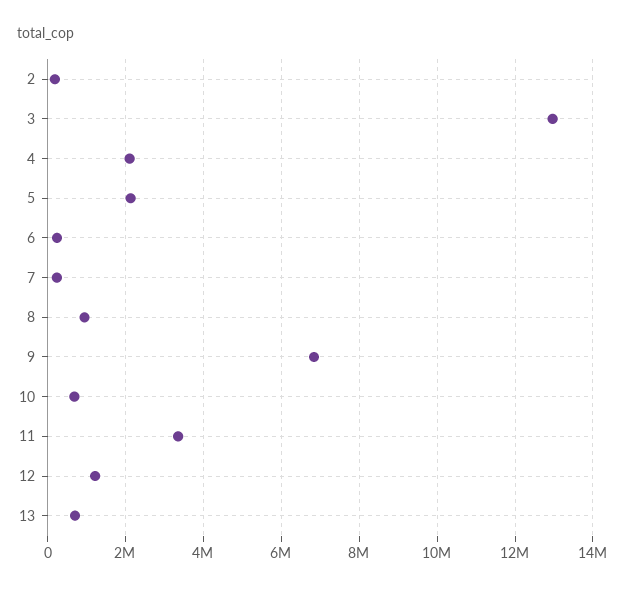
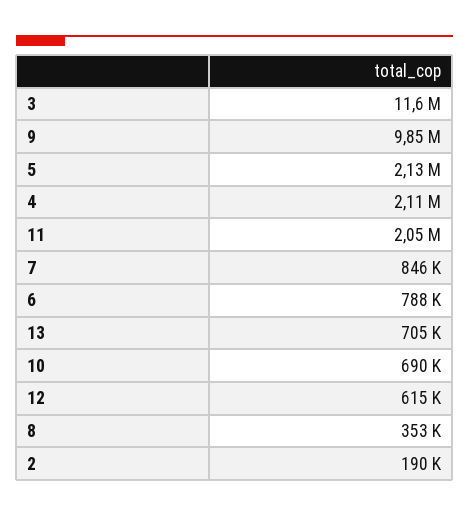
  {
    "2": 190000,
-   "3": 13000000,
+   "3": 11600000,
    "4": 2110000,
    "5": 2130000,
-   "6": 200000,
+   "6": 788000,
-   "7": 200000,
+   "7": 846000,
-   "8": 1000000,
+   "8": 353000,
-   "9": 6800000,
+   "9": 9850000,
    "10": 690000,
-   "11": 3400000,
+   "11": 2050000,
-   "12": 1200000,
+   "12": 615000,
    "13": 705000
  }

